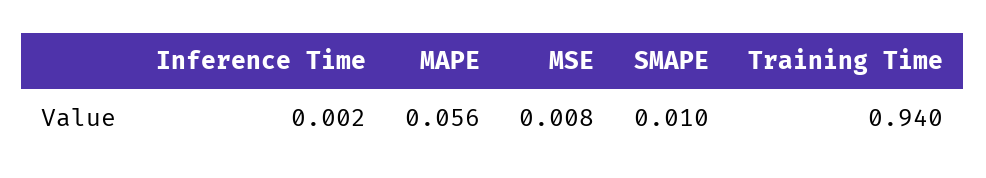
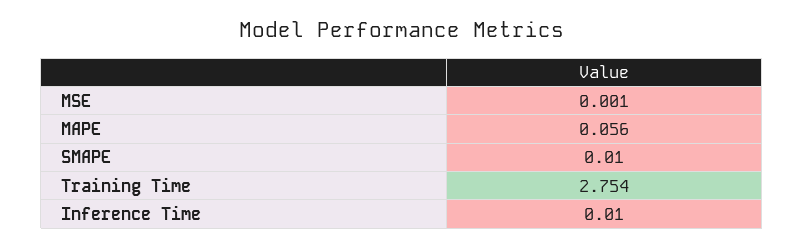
  {
-   "Inference Time": 0.002,
+   "Inference Time": 0.01,
    "MAPE": 0.056,
-   "MSE": 0.008,
+   "MSE": 0.001,
    "SMAPE": 0.01,
-   "Training Time": 0.94
+   "Training Time": 2.754
  }

